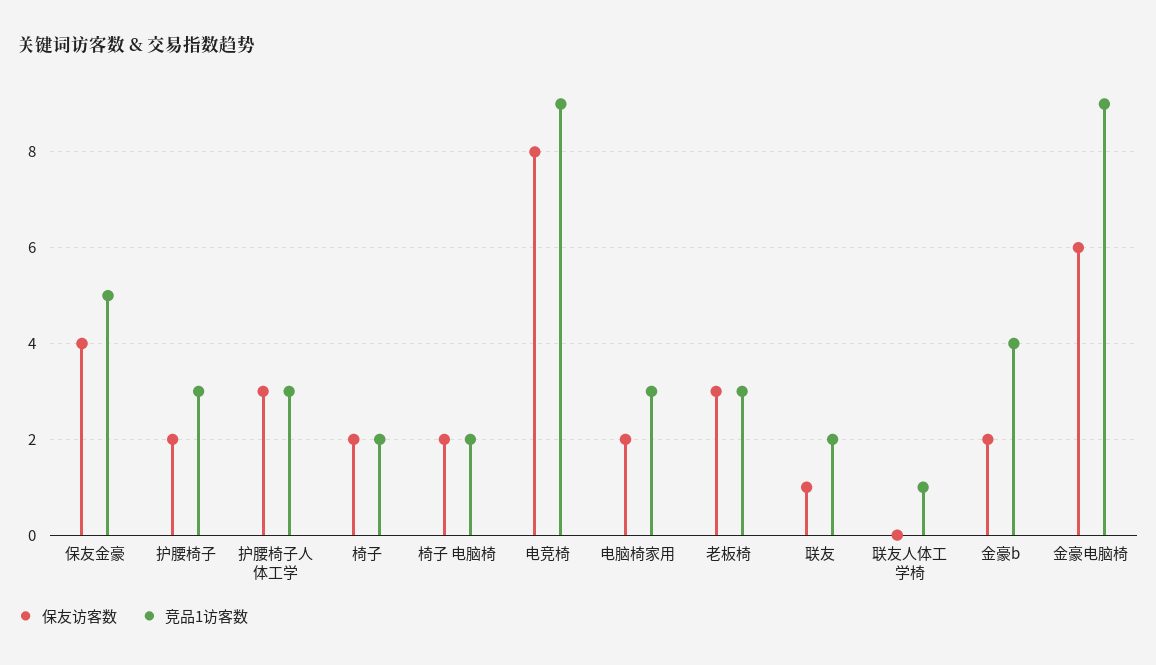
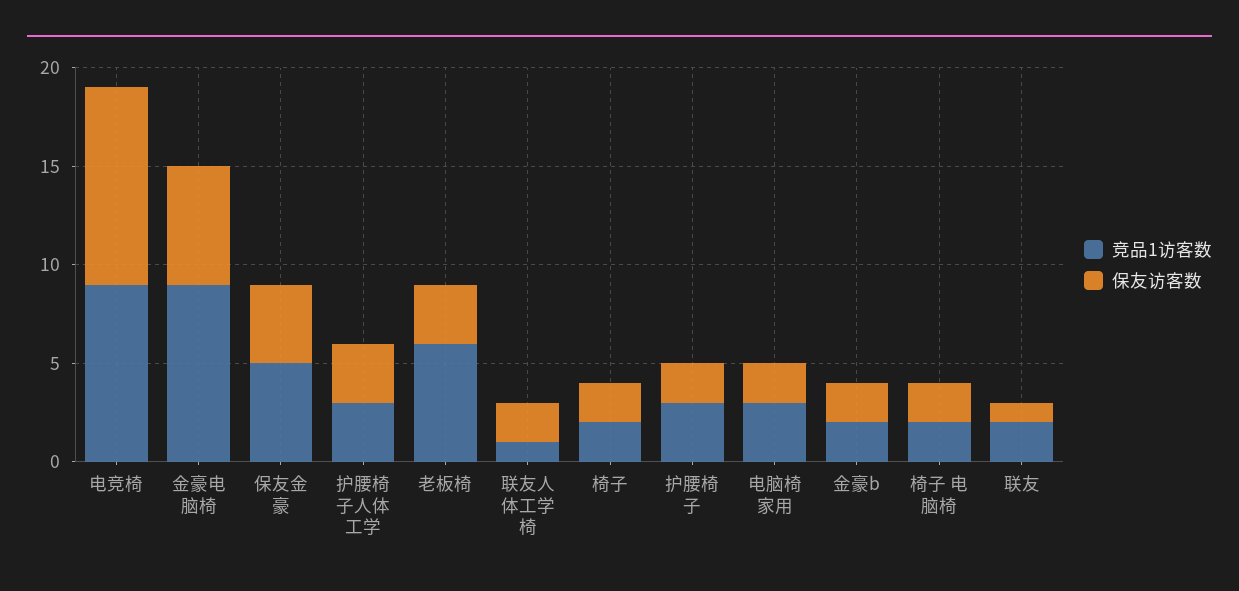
  {
    "保友访客数": {
      "保友金豪": 4,
      "护腰椅子": 2,
      "护腰椅子人体工学": 3,
      "椅子": 2,
      "椅子 电脑椅": 2,
-     "电竞椅": 8,
+     "电竞椅": 10,
      "电脑椅家用": 2,
      "老板椅": 3,
      "联友": 1,
-     "联友人体工学椅": 0,
+     "联友人体工学椅": 2,
      "金豪b": 2,
      "金豪电脑椅": 6
    },
    "竞品1访客数": {
      "保友金豪": 5,
      "护腰椅子": 3,
      "护腰椅子人体工学": 3,
      "椅子": 2,
      "椅子 电脑椅": 2,
      "电竞椅": 9,
      "电脑椅家用": 3,
-     "老板椅": 3,
+     "老板椅": 6,
      "联友": 2,
      "联友人体工学椅": 1,
-     "金豪b": 4,
+     "金豪b": 2,
      "金豪电脑椅": 9
    }
  }

